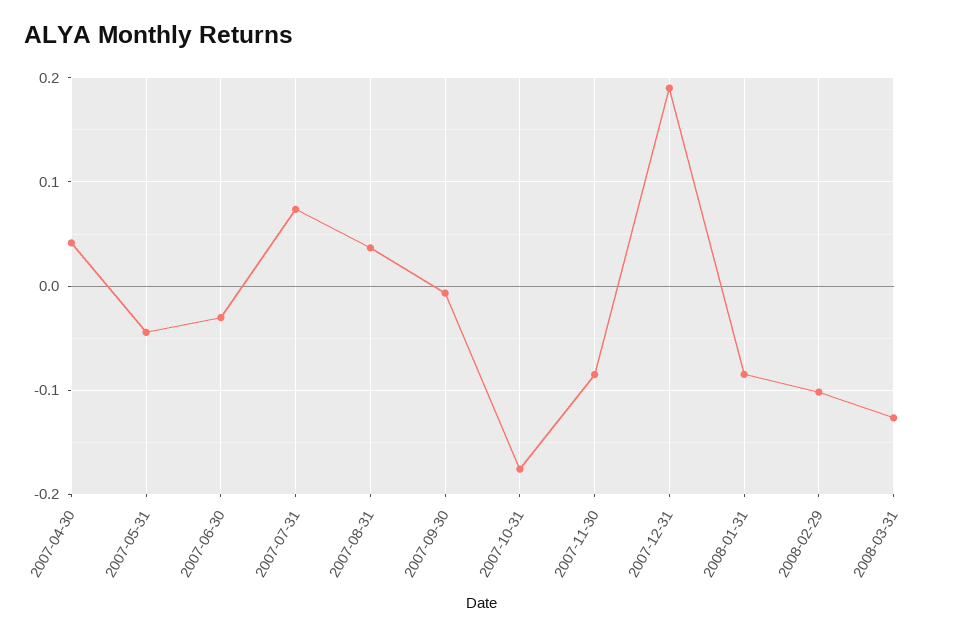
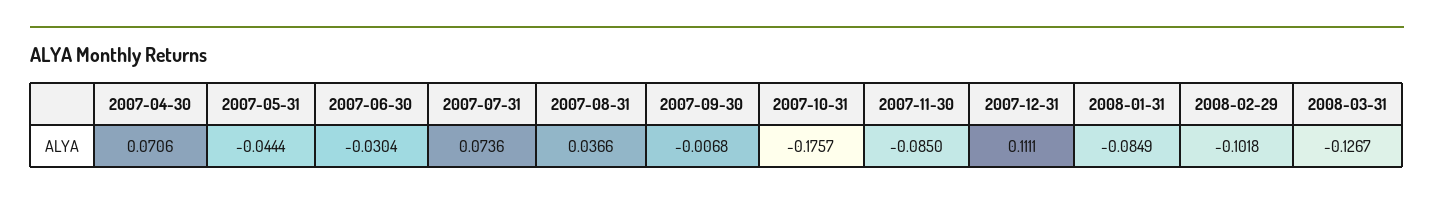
  {
-   "2007-04-30": 0.04,
+   "2007-04-30": 0.0706,
    "2007-05-31": -0.0444,
    "2007-06-30": -0.0304,
    "2007-07-31": 0.0736,
    "2007-08-31": 0.0366,
    "2007-09-30": -0.0068,
    "2007-10-31": -0.1757,
    "2007-11-30": -0.085,
-   "2007-12-31": 0.19,
+   "2007-12-31": 0.1111,
    "2008-01-31": -0.0849,
    "2008-02-29": -0.1018,
    "2008-03-31": -0.1267
  }

